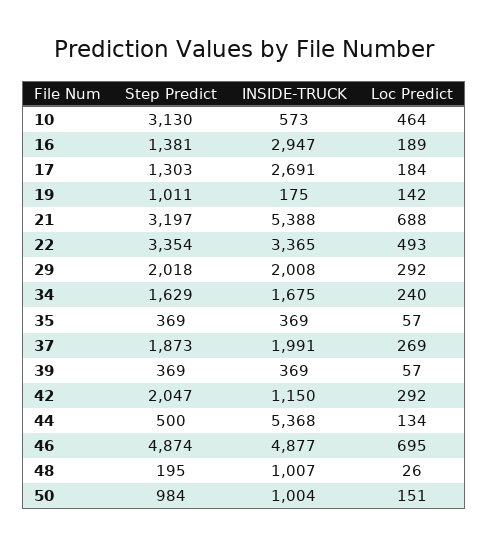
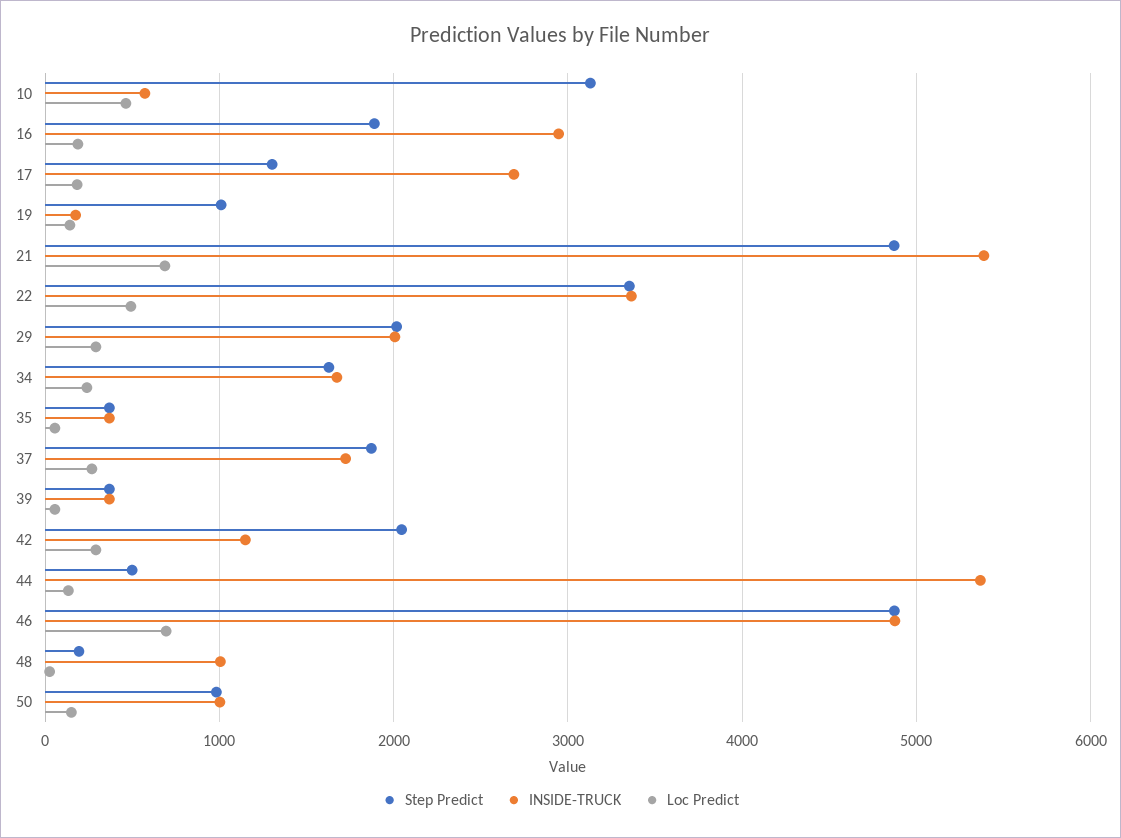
  {
    "Step Predict": {
      "10": 3130,
-     "16": 1381,
+     "16": 1900,
      "17": 1303,
      "19": 1011,
-     "21": 3197,
+     "21": 4900,
      "22": 3354,
      "29": 2018,
      "34": 1629,
      "35": 369,
      "37": 1873,
      "39": 369,
      "42": 2047,
      "44": 500,
      "46": 4874,
      "48": 195,
      "50": 984
    },
    "INSIDE-TRUCK": {
      "10": 573,
      "16": 2947,
      "17": 2691,
      "19": 175,
      "21": 5388,
      "22": 3365,
      "29": 2008,
      "34": 1675,
      "35": 369,
-     "37": 1991,
+     "37": 1700,
      "39": 369,
      "42": 1150,
      "44": 5368,
      "46": 4877,
      "48": 1007,
      "50": 1004
    },
    "Loc Predict": {
      "10": 464,
      "16": 189,
      "17": 184,
      "19": 142,
      "21": 688,
      "22": 493,
      "29": 292,
      "34": 240,
      "35": 57,
      "37": 269,
      "39": 57,
      "42": 292,
      "44": 134,
      "46": 695,
      "48": 26,
      "50": 151
    }
  }

